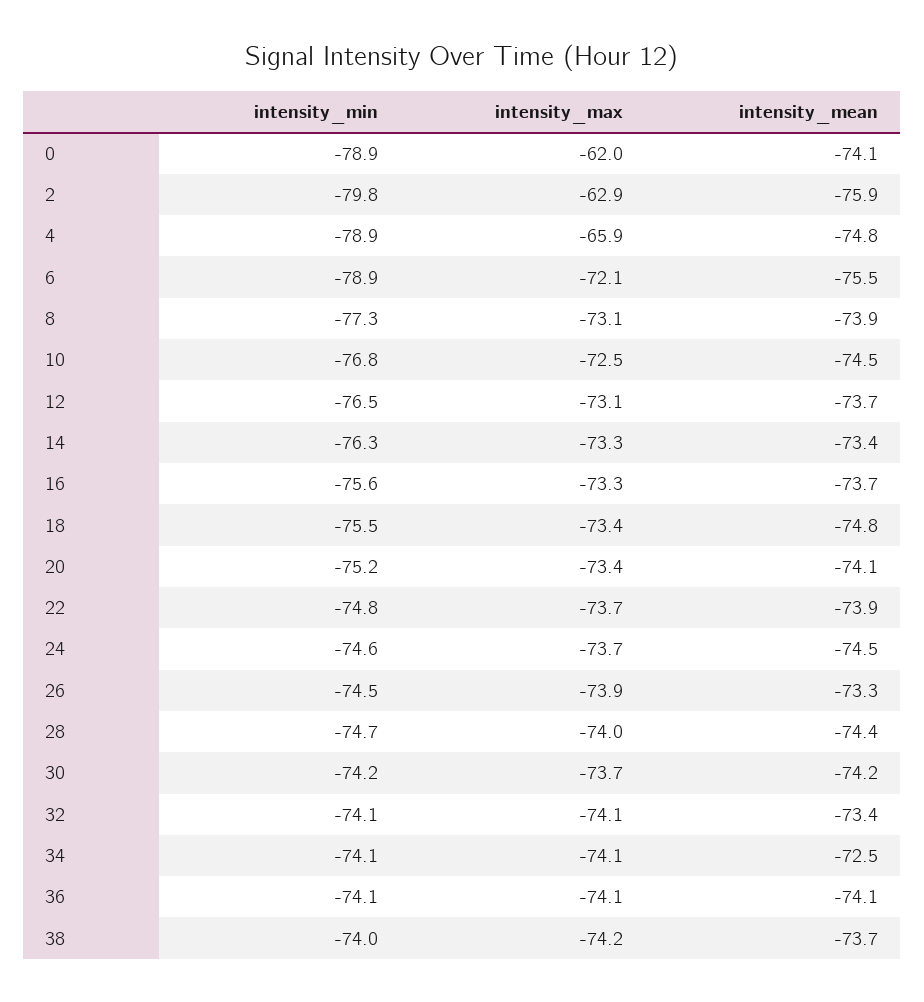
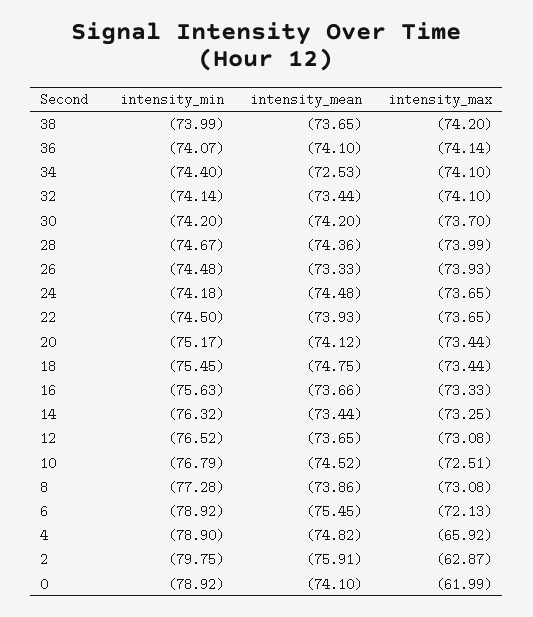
  {
    "intensity_min": {
      "0": -78.92,
      "2": -79.75,
      "4": -78.9,
      "6": -78.92,
      "8": -77.28,
      "10": -76.79,
      "12": -76.52,
      "14": -76.32,
      "16": -75.63,
      "18": -75.45,
      "20": -75.17,
-     "22": -74.8,
+     "22": -74.5,
-     "24": -74.6,
+     "24": -74.18,
      "26": -74.48,
      "28": -74.67,
      "30": -74.2,
      "32": -74.14,
-     "34": -74.1,
+     "34": -74.4,
      "36": -74.07,
      "38": -73.99
    },
    "intensity_max": {
      "0": -61.99,
      "2": -62.87,
      "4": -65.92,
      "6": -72.13,
      "8": -73.08,
      "10": -72.51,
      "12": -73.08,
      "14": -73.25,
      "16": -73.33,
      "18": -73.44,
      "20": -73.44,
      "22": -73.65,
      "24": -73.65,
      "26": -73.93,
      "28": -73.99,
      "30": -73.7,
      "32": -74.1,
      "34": -74.1,
      "36": -74.14,
      "38": -74.2
    },
    "intensity_mean": {
      "0": -74.1,
      "2": -75.91,
      "4": -74.82,
      "6": -75.45,
      "8": -73.86,
      "10": -74.52,
      "12": -73.65,
      "14": -73.44,
      "16": -73.66,
      "18": -74.75,
      "20": -74.12,
      "22": -73.93,
      "24": -74.48,
      "26": -73.33,
      "28": -74.36,
      "30": -74.2,
      "32": -73.44,
      "34": -72.53,
      "36": -74.1,
      "38": -73.65
    }
  }

